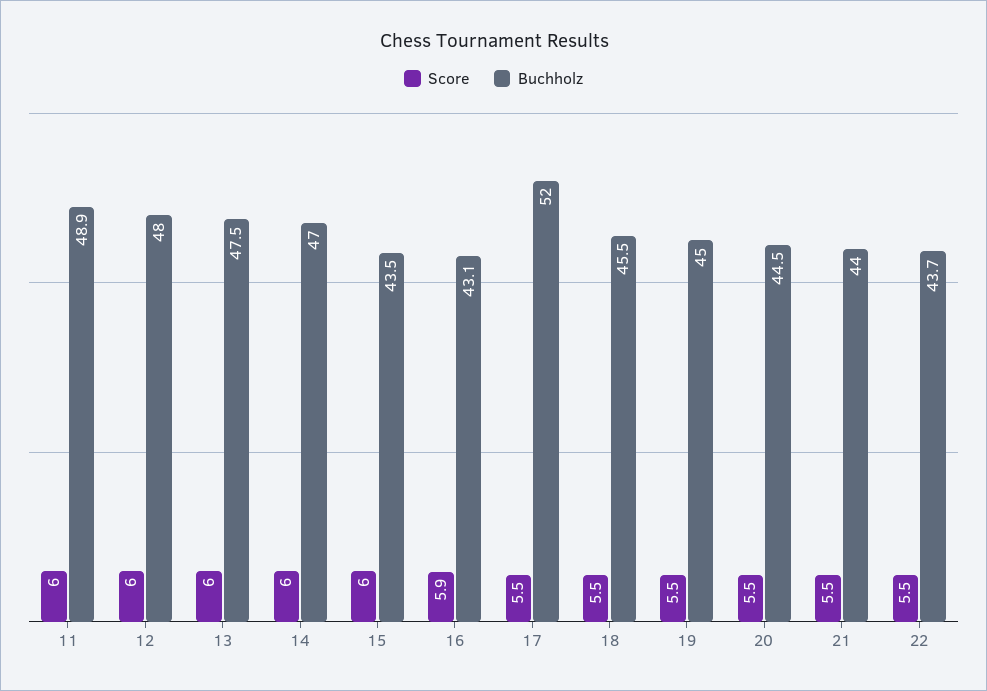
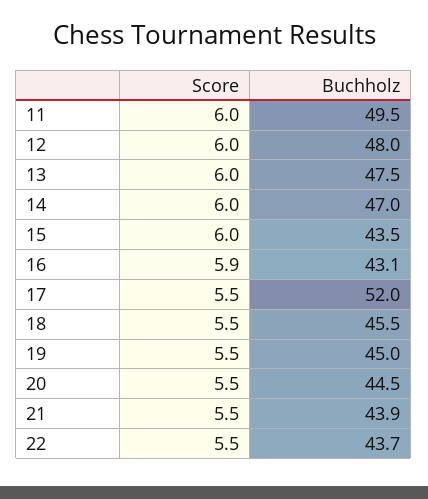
  {
    "Score": {
      "11": 6,
      "12": 6,
      "13": 6,
      "14": 6,
      "15": 6,
      "16": 5.9,
      "17": 5.5,
      "18": 5.5,
      "19": 5.5,
      "20": 5.5,
      "21": 5.5,
      "22": 5.5
    },
    "Buchholz": {
-     "11": 48.9,
+     "11": 49.5,
      "12": 48,
      "13": 47.5,
      "14": 47,
      "15": 43.5,
      "16": 43.1,
      "17": 52,
      "18": 45.5,
      "19": 45,
      "20": 44.5,
-     "21": 44,
+     "21": 43.9,
      "22": 43.7
    }
  }

